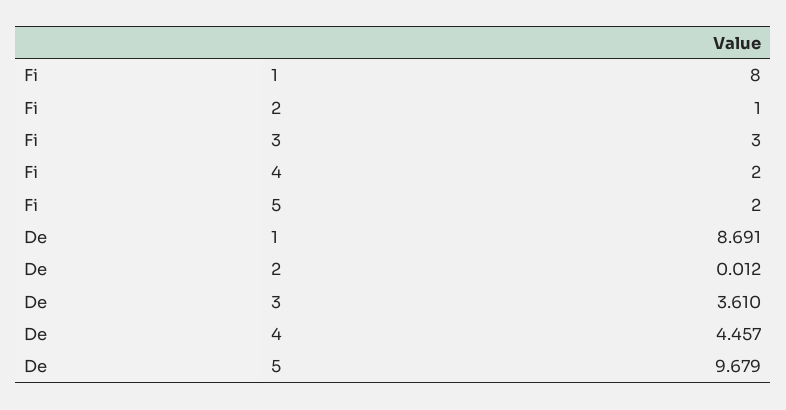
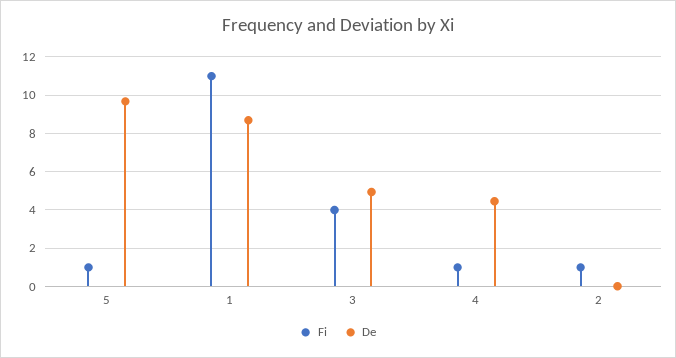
  {
    "Fi": {
-     "1": 8,
+     "1": 11,
      "2": 1,
-     "3": 3,
+     "3": 4,
-     "4": 2,
+     "4": 1,
-     "5": 2
+     "5": 1
    },
    "De": {
      "1": 8.691,
      "2": 0.012,
-     "3": 3.61,
+     "3": 5,
      "4": 4.457,
      "5": 9.679
    }
  }

